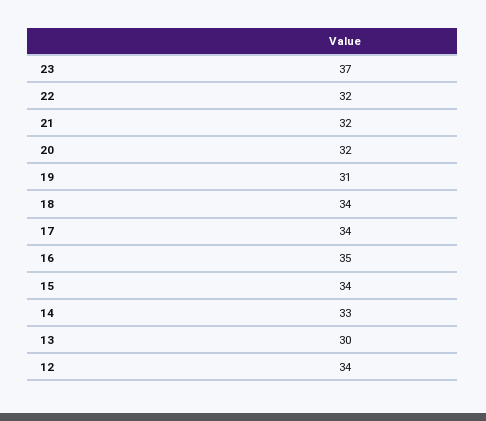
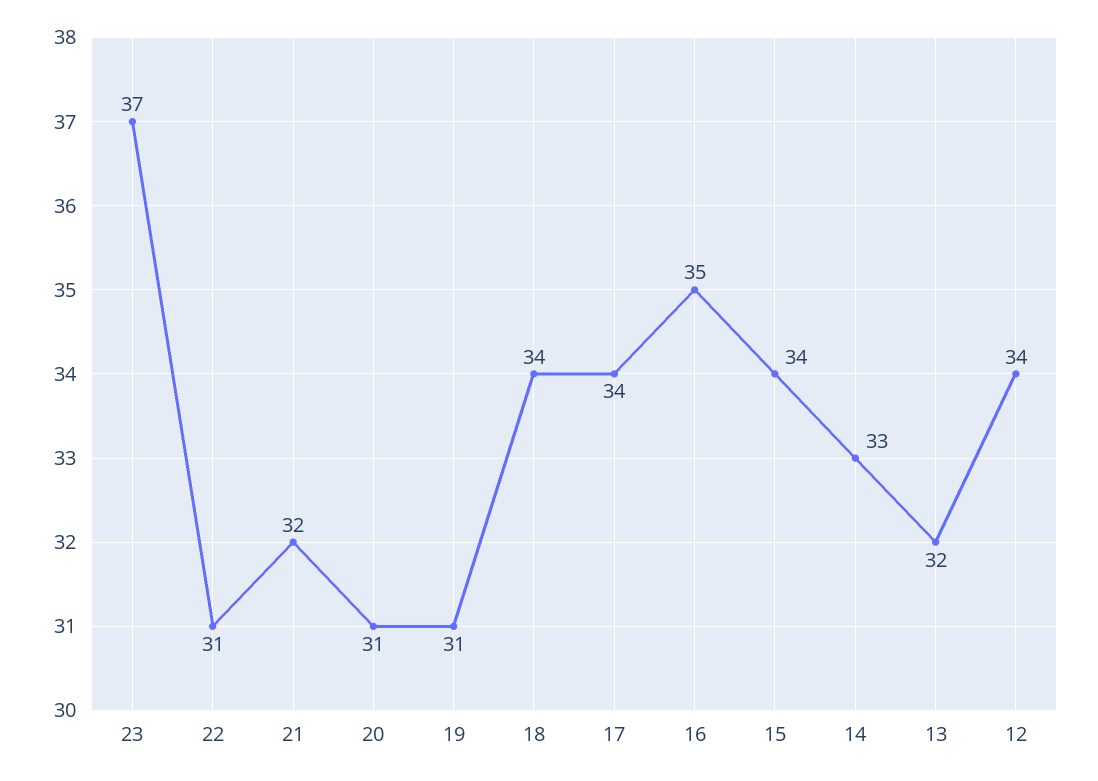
  {
    "23": 37,
-   "22": 32,
+   "22": 31,
    "21": 32,
-   "20": 32,
+   "20": 31,
    "19": 31,
    "18": 34,
    "17": 34,
    "16": 35,
    "15": 34,
    "14": 33,
-   "13": 30,
+   "13": 32,
    "12": 34
  }

